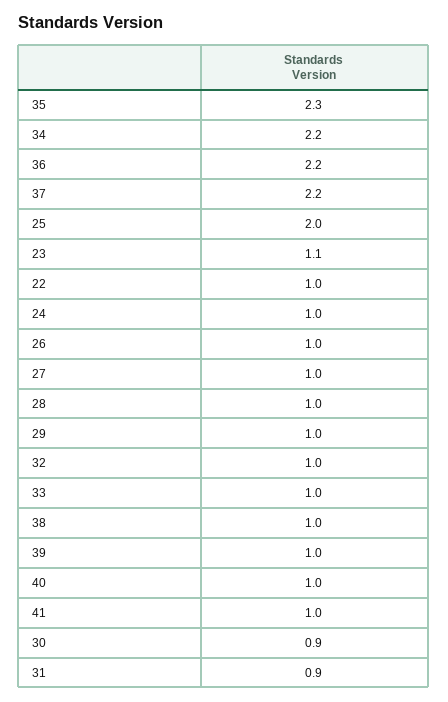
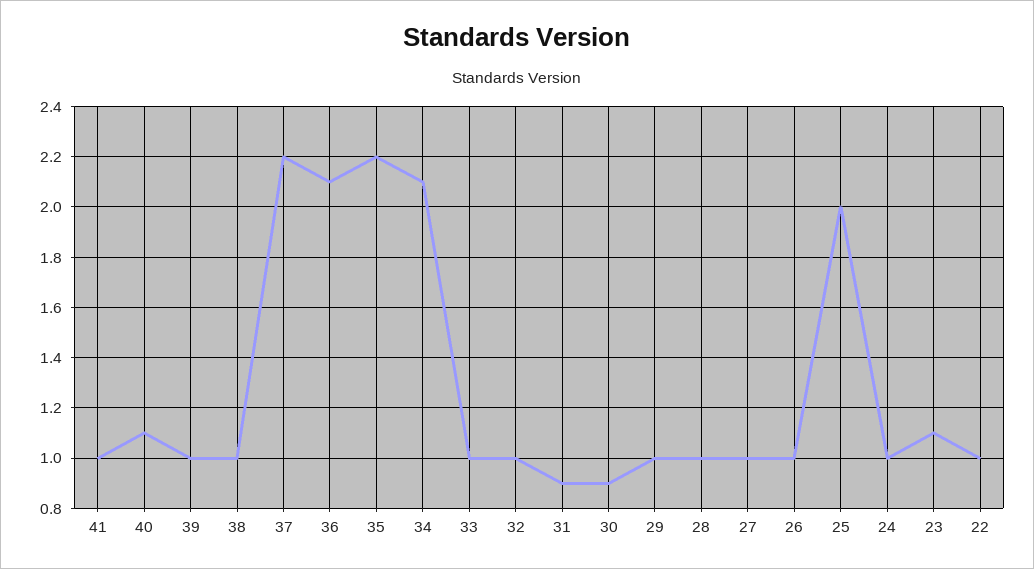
  {
-   "35": 2.3,
+   "35": 2.2,
-   "34": 2.2,
+   "34": 2.1,
-   "36": 2.2,
+   "36": 2.1,
    "37": 2.2,
    "25": 2,
    "23": 1.1,
    "22": 1,
    "24": 1,
    "26": 1,
    "27": 1,
    "28": 1,
    "29": 1,
    "32": 1,
    "33": 1,
    "38": 1,
    "39": 1,
-   "40": 1,
+   "40": 1.1,
    "41": 1,
    "30": 0.9,
    "31": 0.9
  }

